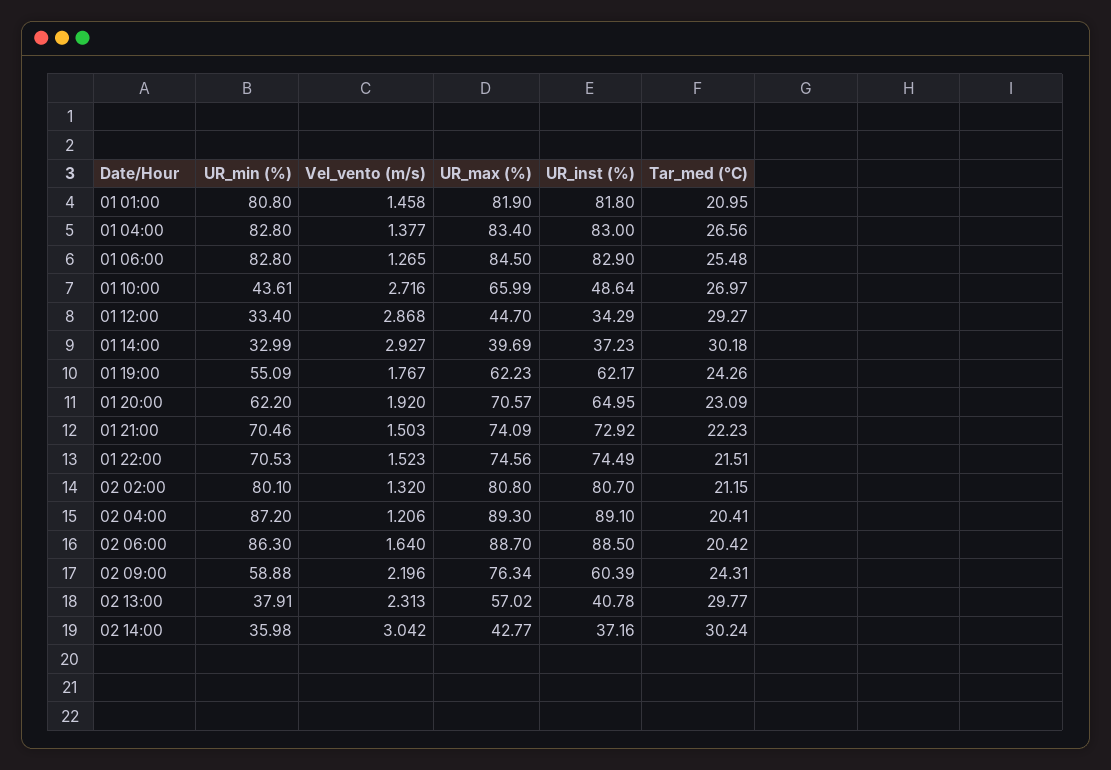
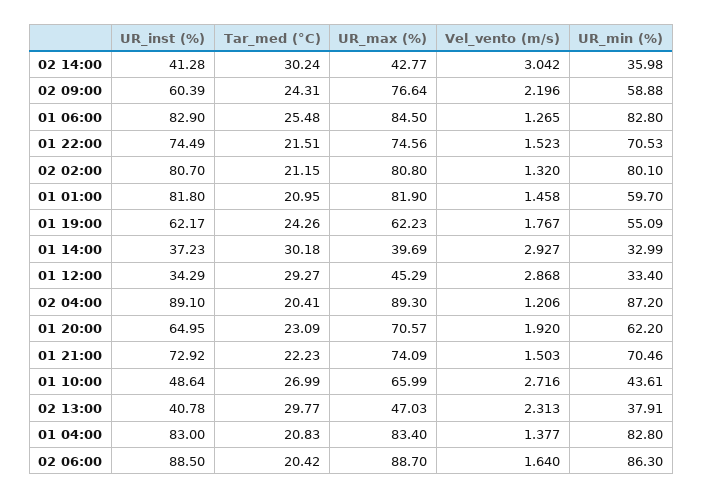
  {
    "UR_min (%)": {
-     "01 01:00": 80.8,
+     "01 01:00": 59.7,
      "01 04:00": 82.8,
      "01 06:00": 82.8,
      "01 10:00": 43.61,
      "01 12:00": 33.4,
      "01 14:00": 32.99,
      "01 19:00": 55.09,
      "01 20:00": 62.2,
      "01 21:00": 70.46,
      "01 22:00": 70.53,
      "02 02:00": 80.1,
      "02 04:00": 87.2,
      "02 06:00": 86.3,
      "02 09:00": 58.88,
      "02 13:00": 37.91,
      "02 14:00": 35.98
    },
    "Vel_vento (m/s)": {
      "01 01:00": 1.458,
      "01 04:00": 1.377,
      "01 06:00": 1.265,
      "01 10:00": 2.716,
      "01 12:00": 2.868,
      "01 14:00": 2.927,
      "01 19:00": 1.767,
      "01 20:00": 1.92,
      "01 21:00": 1.503,
      "01 22:00": 1.523,
      "02 02:00": 1.32,
      "02 04:00": 1.206,
      "02 06:00": 1.64,
      "02 09:00": 2.196,
      "02 13:00": 2.313,
      "02 14:00": 3.042
    },
    "UR_max (%)": {
      "01 01:00": 81.9,
      "01 04:00": 83.4,
      "01 06:00": 84.5,
      "01 10:00": 65.99,
-     "01 12:00": 44.7,
+     "01 12:00": 45.29,
      "01 14:00": 39.69,
      "01 19:00": 62.23,
      "01 20:00": 70.57,
      "01 21:00": 74.09,
      "01 22:00": 74.56,
      "02 02:00": 80.8,
      "02 04:00": 89.3,
      "02 06:00": 88.7,
-     "02 09:00": 76.34,
+     "02 09:00": 76.64,
-     "02 13:00": 57.02,
+     "02 13:00": 47.03,
      "02 14:00": 42.77
    },
    "UR_inst (%)": {
      "01 01:00": 81.8,
      "01 04:00": 83,
      "01 06:00": 82.9,
      "01 10:00": 48.64,
      "01 12:00": 34.29,
      "01 14:00": 37.23,
      "01 19:00": 62.17,
      "01 20:00": 64.95,
      "01 21:00": 72.92,
      "01 22:00": 74.49,
      "02 02:00": 80.7,
      "02 04:00": 89.1,
      "02 06:00": 88.5,
      "02 09:00": 60.39,
      "02 13:00": 40.78,
-     "02 14:00": 37.16
+     "02 14:00": 41.28
    },
    "Tar_med (°C)": {
      "01 01:00": 20.95,
-     "01 04:00": 26.56,
+     "01 04:00": 20.83,
      "01 06:00": 25.48,
-     "01 10:00": 26.97,
+     "01 10:00": 26.99,
      "01 12:00": 29.27,
      "01 14:00": 30.18,
      "01 19:00": 24.26,
      "01 20:00": 23.09,
      "01 21:00": 22.23,
      "01 22:00": 21.51,
      "02 02:00": 21.15,
      "02 04:00": 20.41,
      "02 06:00": 20.42,
      "02 09:00": 24.31,
      "02 13:00": 29.77,
      "02 14:00": 30.24
    }
  }

